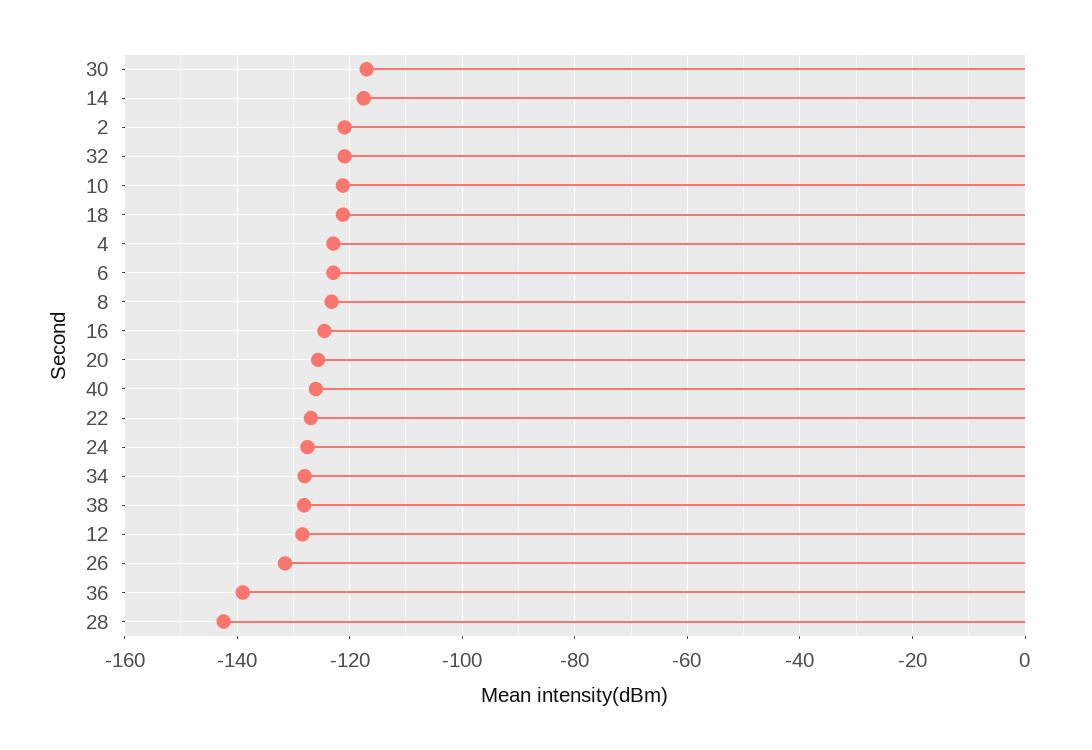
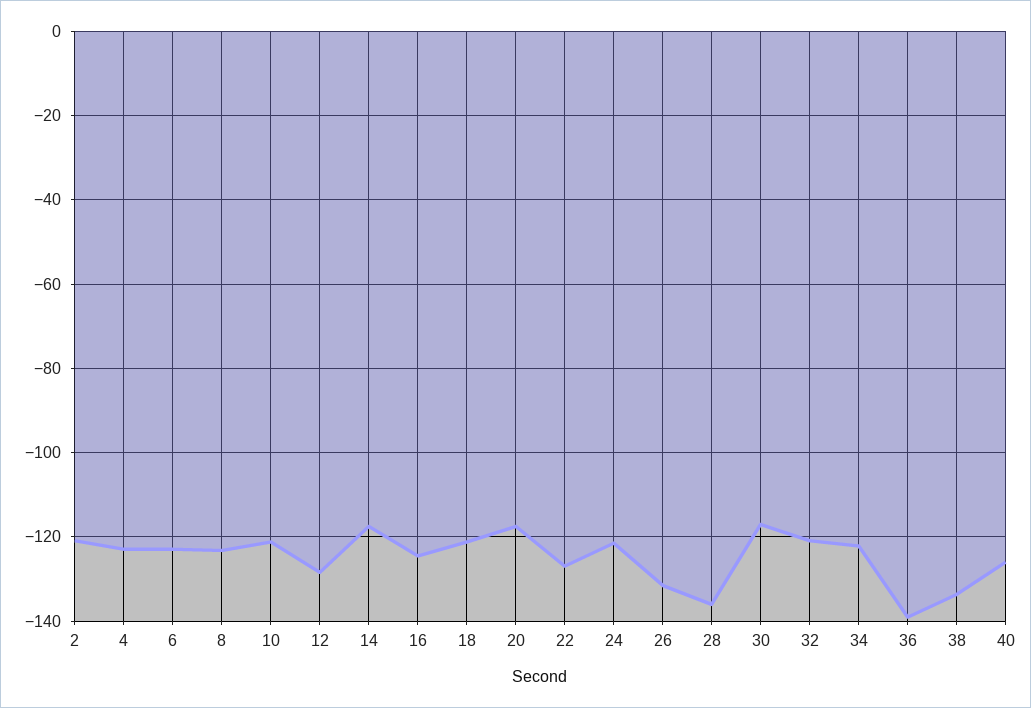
  {
    "30": -118,
    "14": -118,
    "2": -120,
    "32": -120,
    "10": -122,
    "18": -122,
    "4": -122,
    "6": -122,
    "8": -124,
    "16": -124,
-   "20": -126,
+   "20": -118,
    "40": -126,
    "22": -126,
-   "24": -128,
+   "24": -122,
-   "34": -128,
+   "34": -122,
-   "38": -128,
+   "38": -134,
    "12": -128,
    "26": -132,
    "36": -140,
-   "28": -142
+   "28": -136
  }

